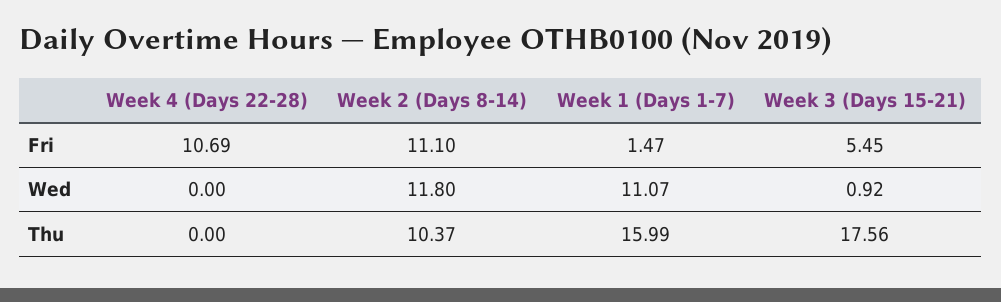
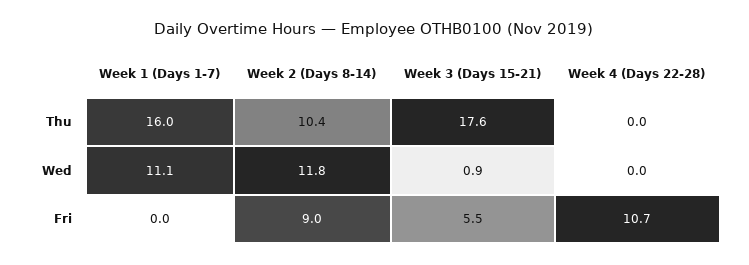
  {
    "Week 4 (Days 22-28)": {
      "Fri": 10.69,
      "Wed": 0,
      "Thu": 0
    },
    "Week 2 (Days 8-14)": {
-     "Fri": 11.1,
+     "Fri": 9,
      "Wed": 11.8,
      "Thu": 10.37
    },
    "Week 1 (Days 1-7)": {
-     "Fri": 1.47,
+     "Fri": 0,
      "Wed": 11.07,
      "Thu": 15.99
    },
    "Week 3 (Days 15-21)": {
      "Fri": 5.45,
      "Wed": 0.92,
      "Thu": 17.56
    }
  }

